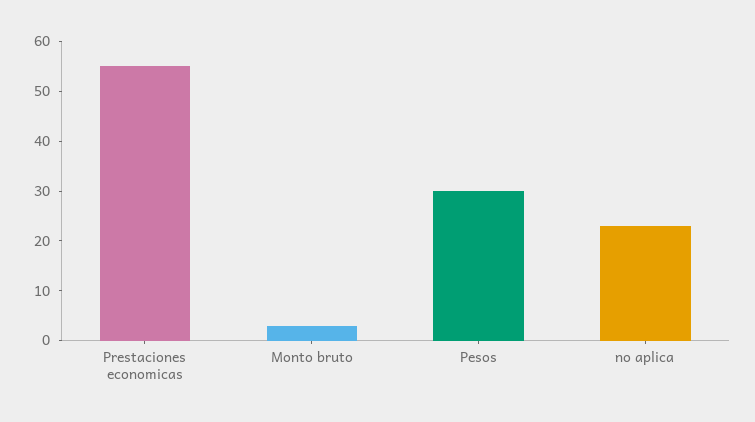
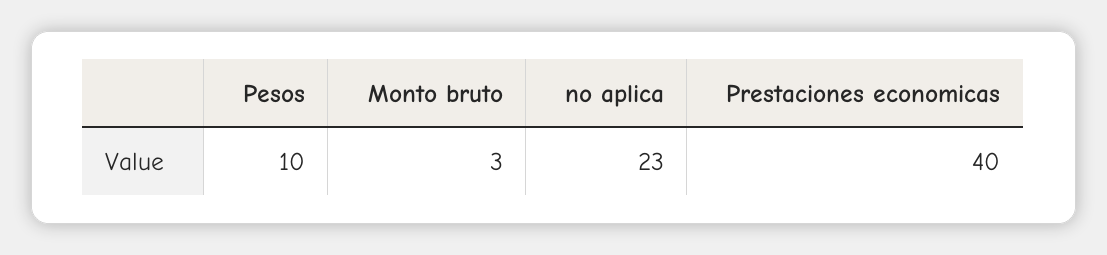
  {
-   "Prestaciones economicas": 55,
+   "Prestaciones economicas": 40,
    "Monto bruto": 3,
-   "Pesos": 30,
+   "Pesos": 10,
    "no aplica": 23
  }

